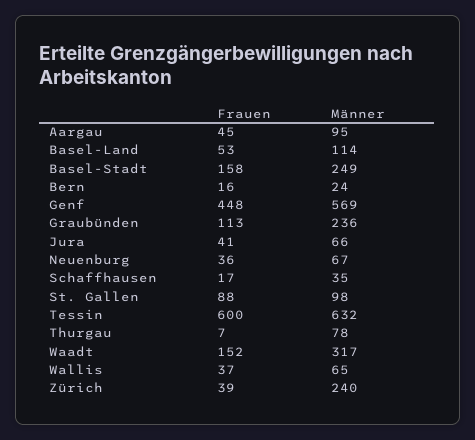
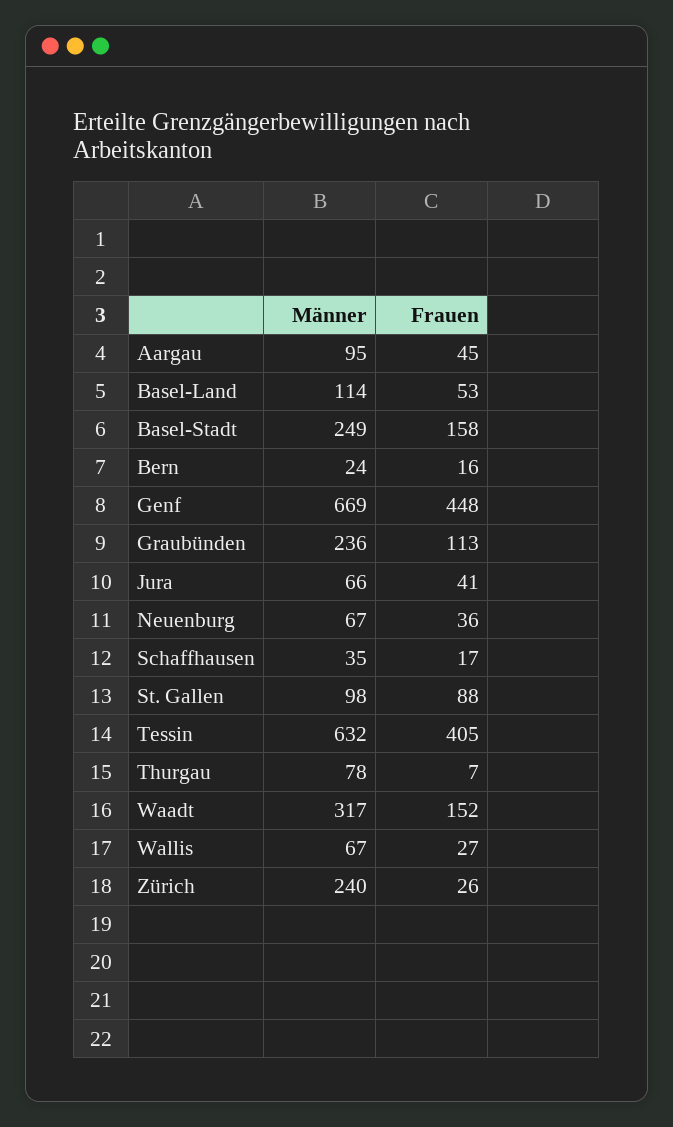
  {
    "Frauen": {
      "Aargau": 45,
      "Basel-Land": 53,
      "Basel-Stadt": 158,
      "Bern": 16,
      "Genf": 448,
      "Graubünden": 113,
      "Jura": 41,
      "Neuenburg": 36,
      "Schaffhausen": 17,
      "St. Gallen": 88,
-     "Tessin": 600,
+     "Tessin": 405,
      "Thurgau": 7,
      "Waadt": 152,
-     "Wallis": 37,
+     "Wallis": 27,
-     "Zürich": 39
+     "Zürich": 26
    },
    "Männer": {
      "Aargau": 95,
      "Basel-Land": 114,
      "Basel-Stadt": 249,
      "Bern": 24,
-     "Genf": 569,
+     "Genf": 669,
      "Graubünden": 236,
      "Jura": 66,
      "Neuenburg": 67,
      "Schaffhausen": 35,
      "St. Gallen": 98,
      "Tessin": 632,
      "Thurgau": 78,
      "Waadt": 317,
-     "Wallis": 65,
+     "Wallis": 67,
      "Zürich": 240
    }
  }

